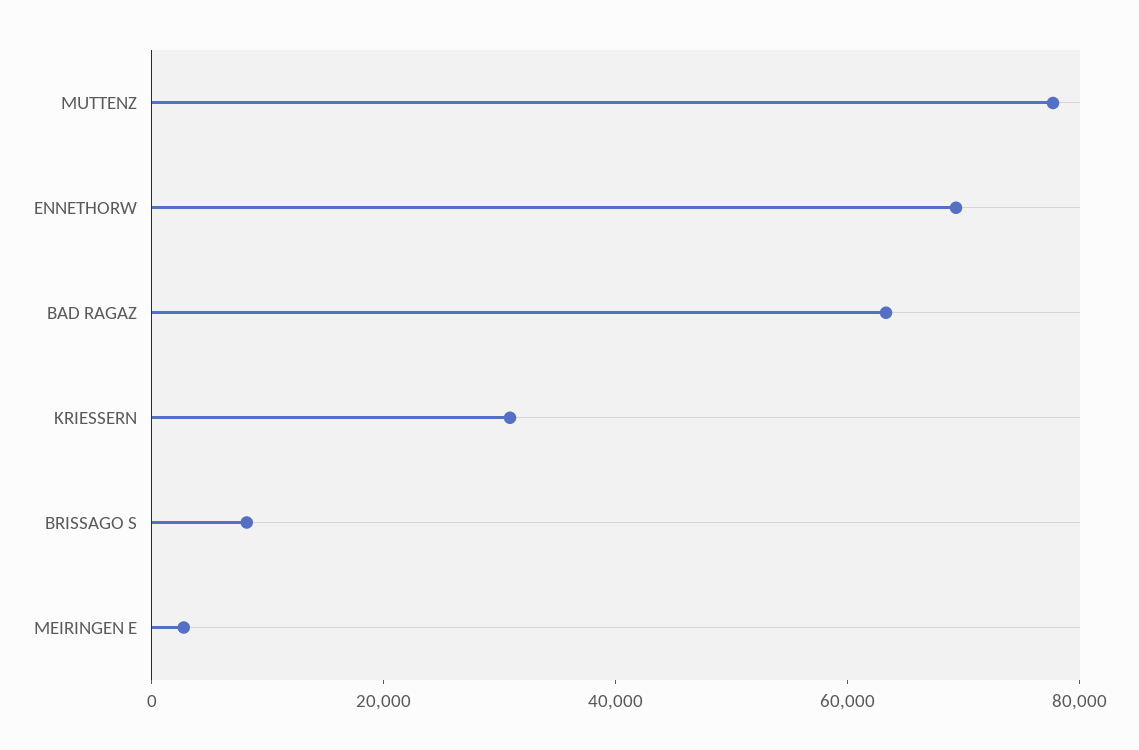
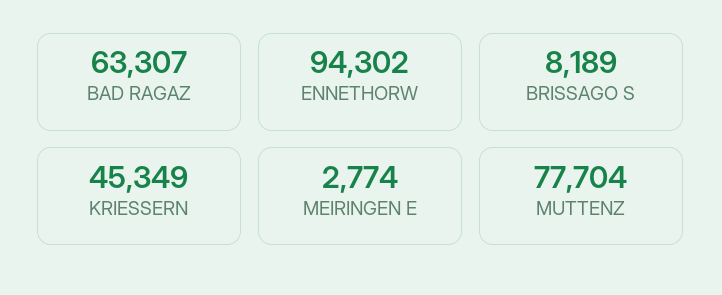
  {
    "MUTTENZ": 77704,
-   "ENNETHORW": 70000,
+   "ENNETHORW": 94302,
    "BAD RAGAZ": 63307,
-   "KRIESSERN": 30000,
+   "KRIESSERN": 45349,
    "BRISSAGO S": 8189,
    "MEIRINGEN E": 2774
  }

